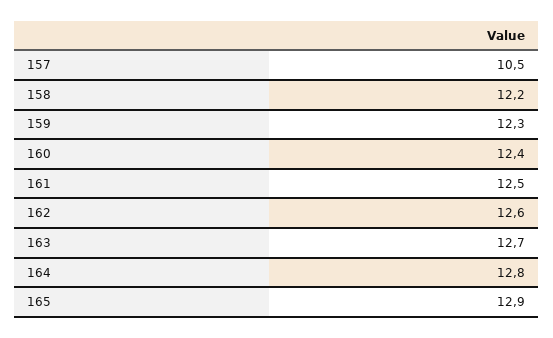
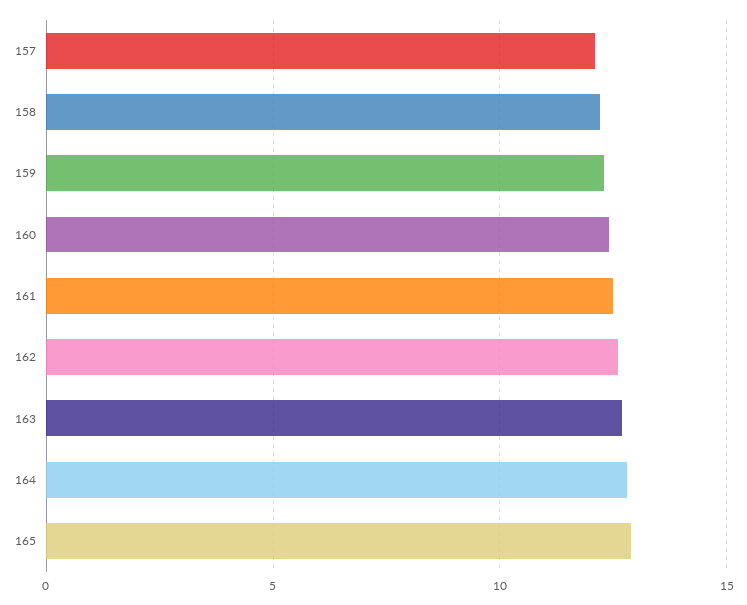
  {
-   "157": 10.5,
+   "157": 12,
    "158": 12.2,
    "159": 12.3,
    "160": 12.4,
    "161": 12.5,
    "162": 12.6,
    "163": 12.7,
    "164": 12.8,
    "165": 12.9
  }

